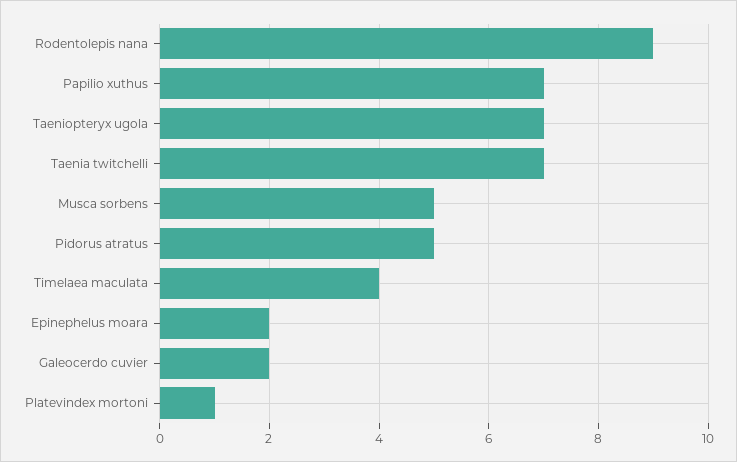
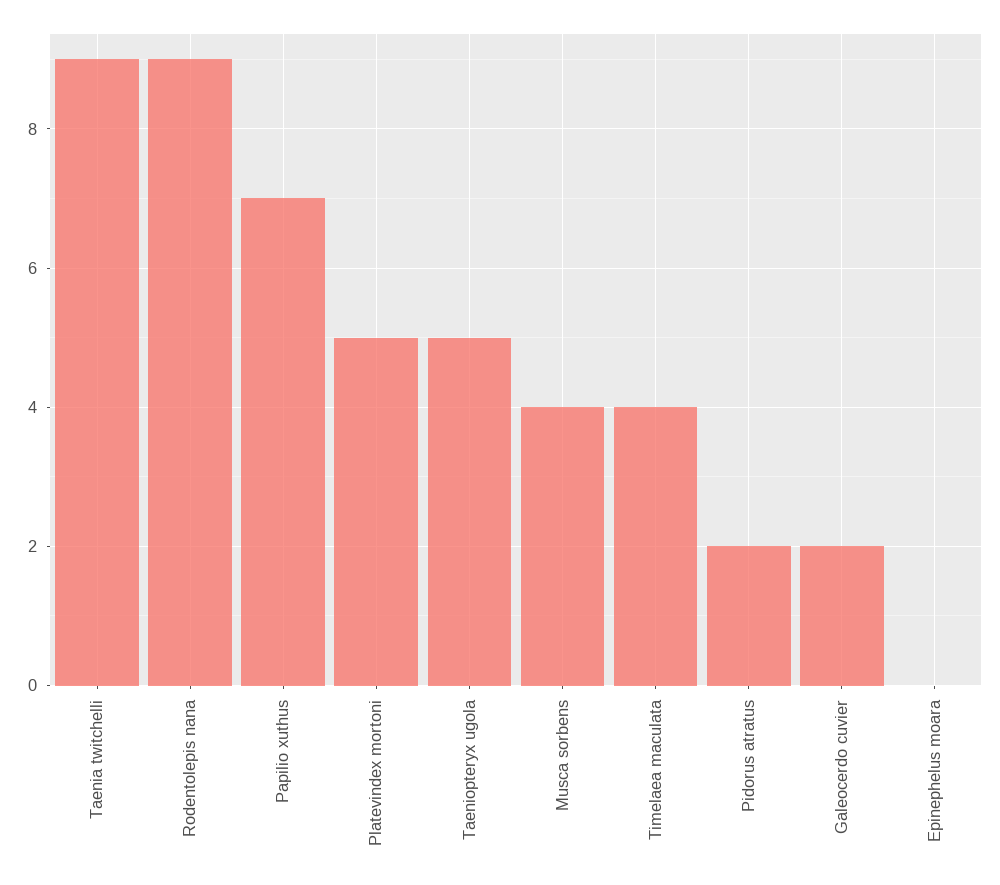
  {
    "Rodentolepis nana": 9,
    "Papilio xuthus": 7,
-   "Taeniopteryx ugola": 7,
+   "Taeniopteryx ugola": 5,
-   "Taenia twitchelli": 7,
+   "Taenia twitchelli": 9,
-   "Musca sorbens": 5,
+   "Musca sorbens": 4,
-   "Pidorus atratus": 5,
+   "Pidorus atratus": 2,
    "Timelaea maculata": 4,
-   "Epinephelus moara": 2,
+   "Epinephelus moara": 0,
    "Galeocerdo cuvier": 2,
-   "Platevindex mortoni": 1
+   "Platevindex mortoni": 5
  }

